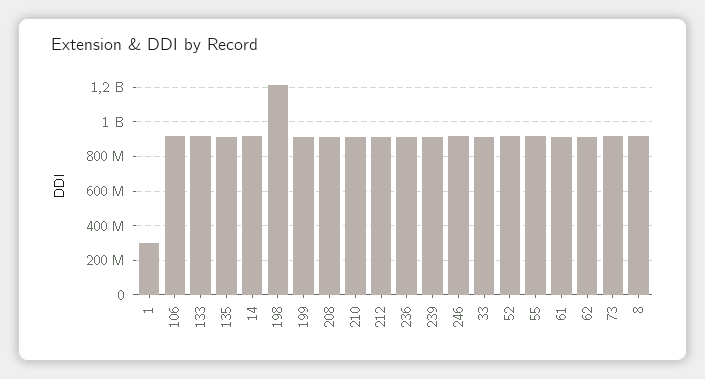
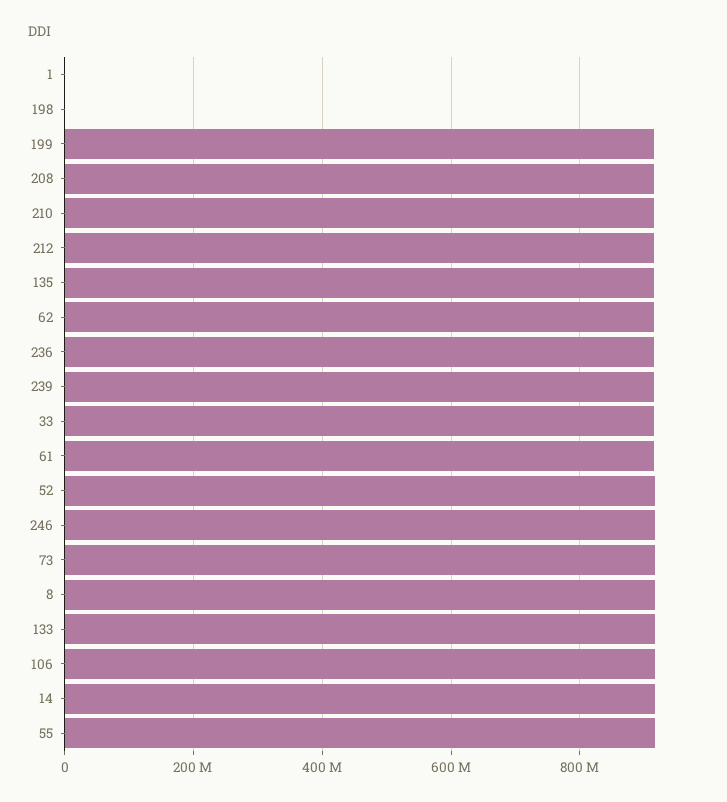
  {
-   "1": 300000000,
+   "1": 0,
    "106": 920000000,
    "133": 920000000,
    "135": 920000000,
    "14": 920000000,
-   "198": 1200000000,
+   "198": 0,
    "199": 920000000,
    "208": 920000000,
    "210": 920000000,
    "212": 920000000,
    "236": 920000000,
    "239": 920000000,
    "246": 920000000,
    "33": 920000000,
    "52": 920000000,
    "55": 920000000,
    "61": 920000000,
    "62": 920000000,
    "73": 920000000,
    "8": 920000000
  }

